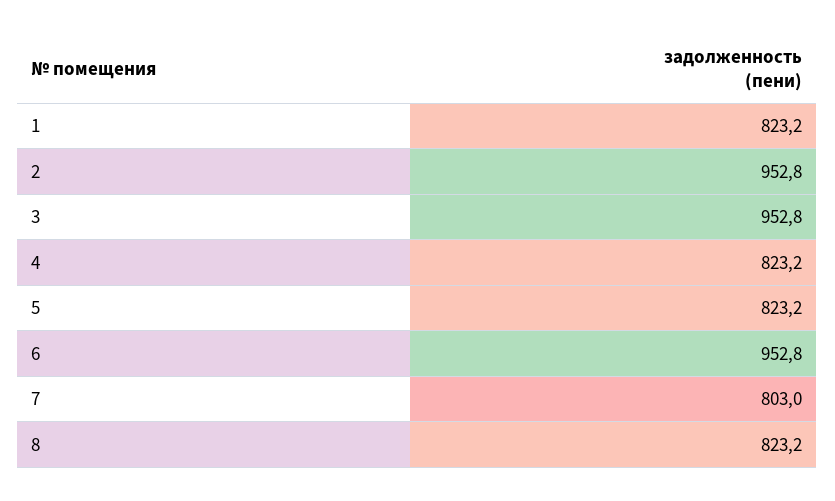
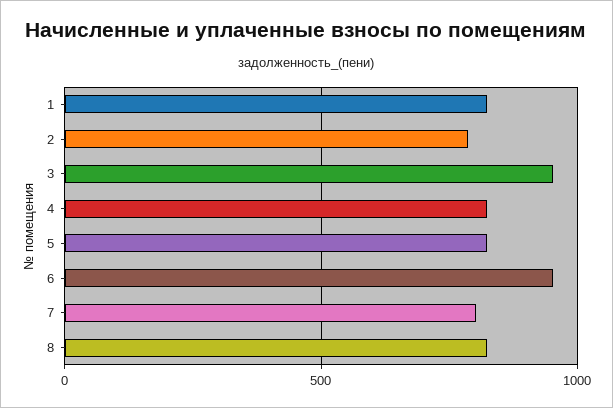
  {
    "1": 823.2,
-   "2": 952.8,
+   "2": 800,
    "3": 952.8,
    "4": 823.2,
    "5": 823.2,
    "6": 952.8,
    "7": 803,
    "8": 823.2
  }

